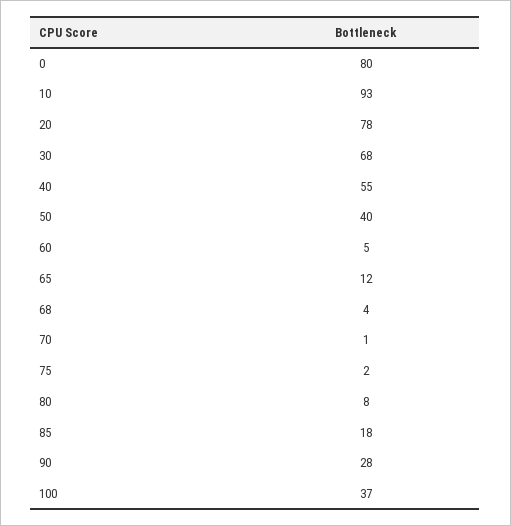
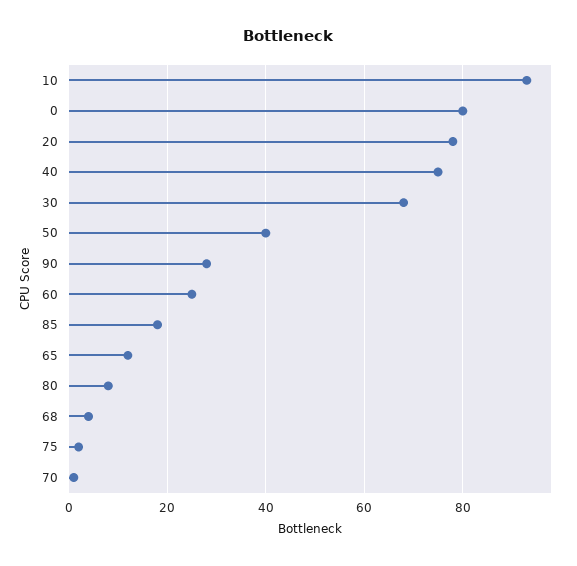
  {
    "0": 80,
    "10": 93,
    "20": 78,
    "30": 68,
-   "40": 55,
+   "40": 75,
    "50": 40,
-   "60": 5,
+   "60": 25,
    "65": 12,
    "68": 4,
    "70": 1,
    "75": 2,
    "80": 8,
    "85": 18,
-   "90": 28,
+   "90": 28
-   "100": 37
  }

